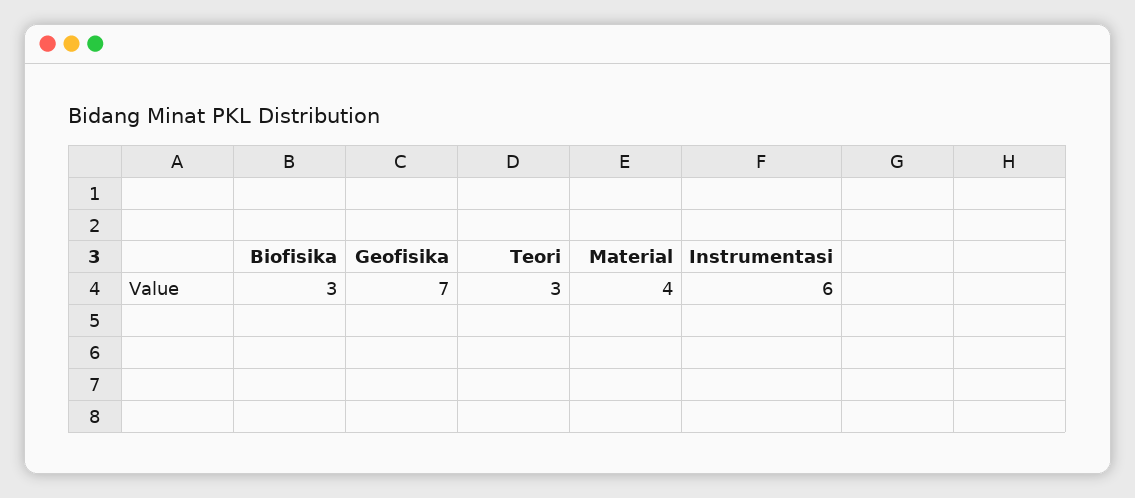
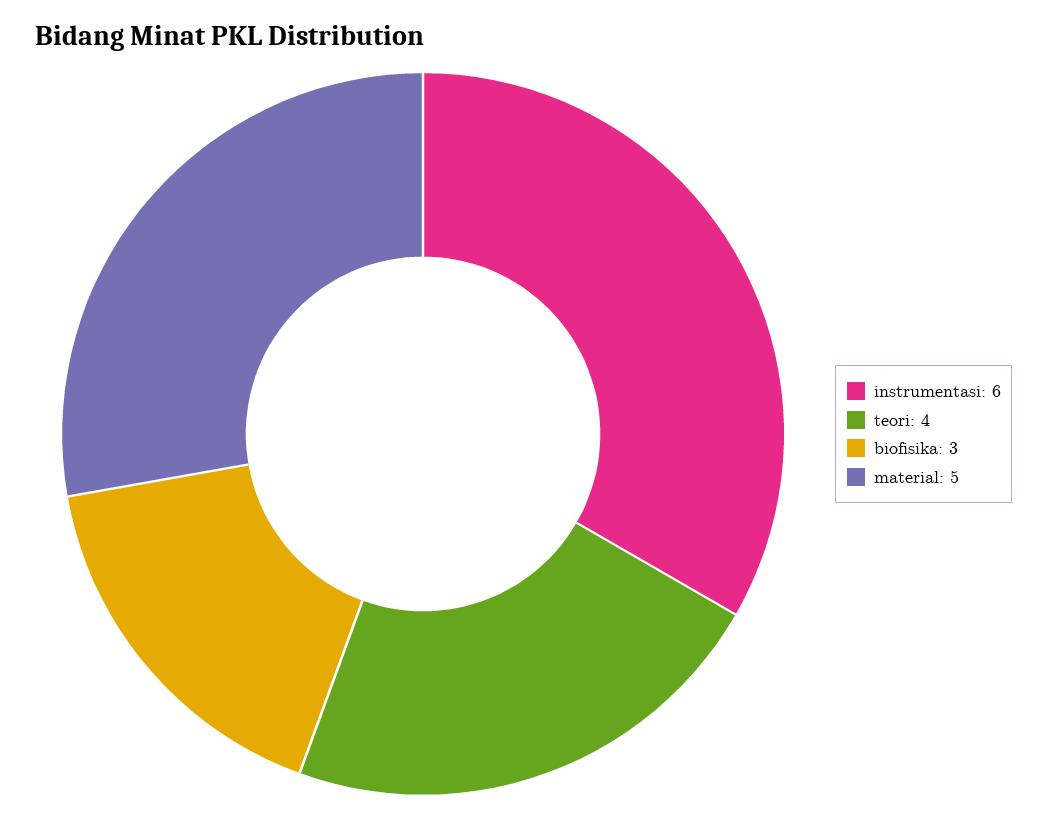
  {
    "Biofisika": 3,
-   "Geofisika": 7,
-   "Teori": 3,
+   "Teori": 4,
-   "Material": 4,
+   "Material": 5,
    "Instrumentasi": 6
  }

